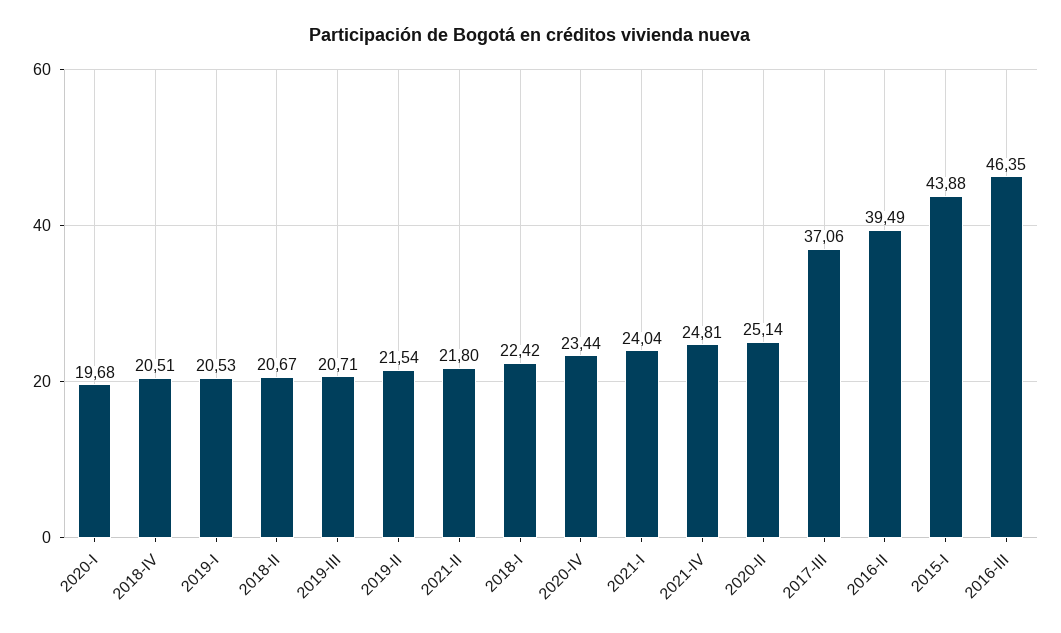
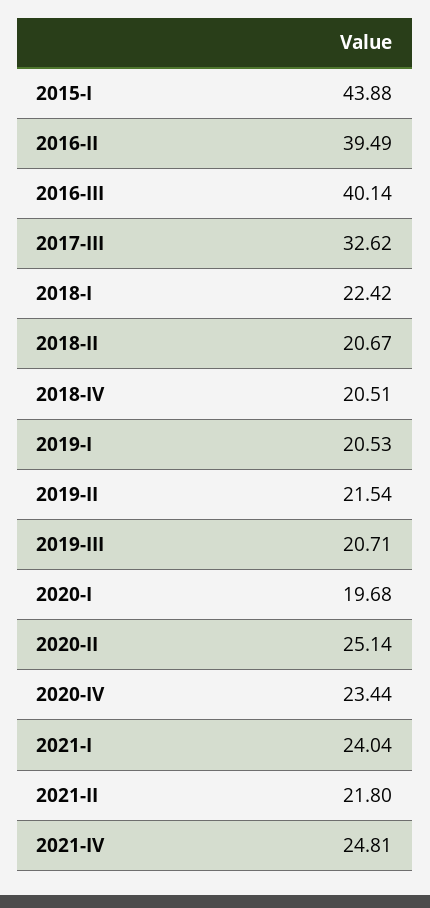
  {
    "2020-I": 19.68,
    "2018-IV": 20.51,
    "2019-I": 20.53,
    "2018-II": 20.67,
    "2019-III": 20.71,
    "2019-II": 21.54,
    "2021-II": 21.8,
    "2018-I": 22.42,
    "2020-IV": 23.44,
    "2021-I": 24.04,
    "2021-IV": 24.81,
    "2020-II": 25.14,
-   "2017-III": 37.06,
+   "2017-III": 32.62,
    "2016-II": 39.49,
    "2015-I": 43.88,
-   "2016-III": 46.35
+   "2016-III": 40.14
  }

